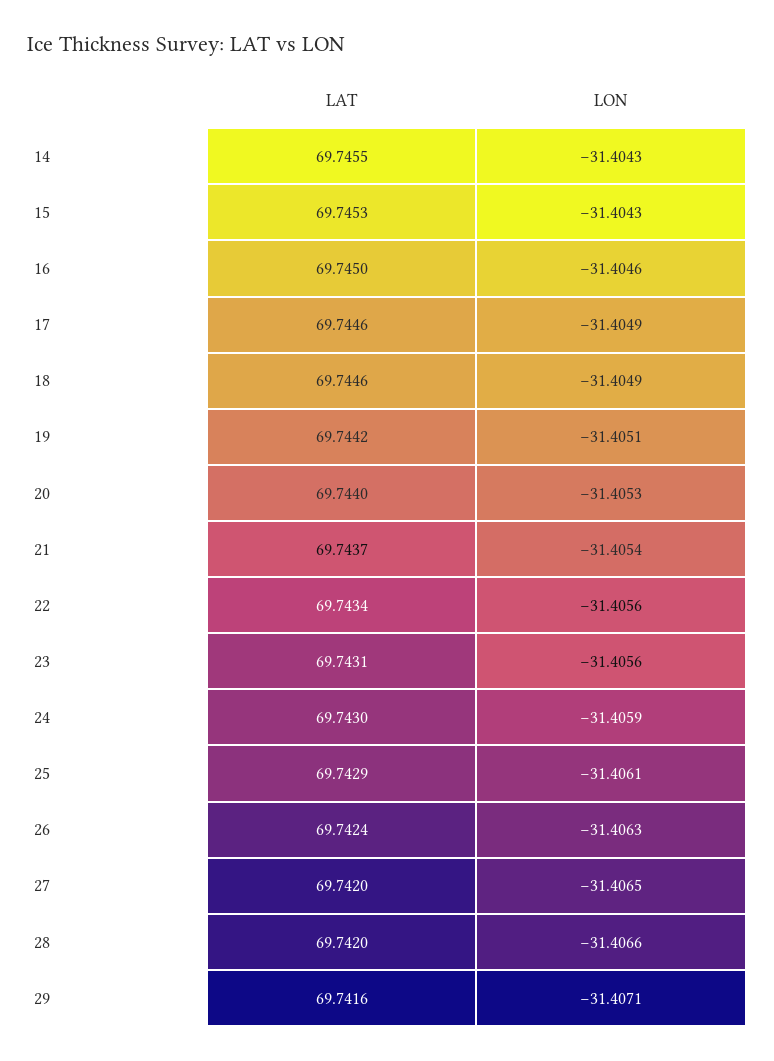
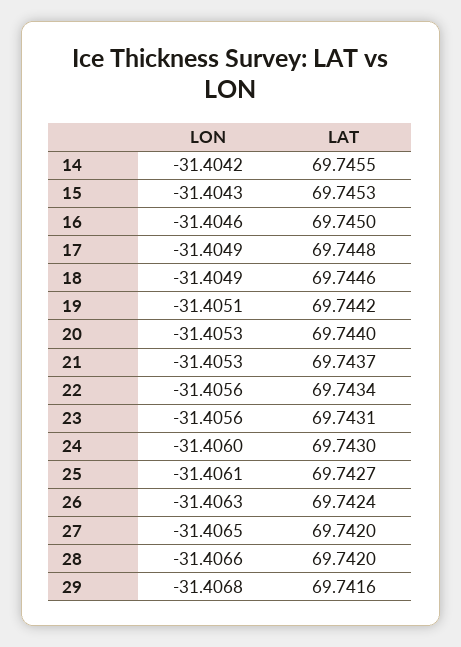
  {
    "LAT": {
      "14": 69.7455,
      "15": 69.7453,
      "16": 69.745,
-     "17": 69.7446,
+     "17": 69.7448,
      "18": 69.7446,
      "19": 69.7442,
      "20": 69.744,
      "21": 69.7437,
      "22": 69.7434,
      "23": 69.7431,
      "24": 69.743,
-     "25": 69.7429,
+     "25": 69.7427,
      "26": 69.7424,
      "27": 69.742,
      "28": 69.742,
      "29": 69.7416
    },
    "LON": {
-     "14": -31.4043,
+     "14": -31.4042,
      "15": -31.4043,
      "16": -31.4046,
      "17": -31.4049,
      "18": -31.4049,
      "19": -31.4051,
      "20": -31.4053,
-     "21": -31.4054,
+     "21": -31.4053,
      "22": -31.4056,
      "23": -31.4056,
-     "24": -31.4059,
+     "24": -31.406,
      "25": -31.4061,
      "26": -31.4063,
      "27": -31.4065,
      "28": -31.4066,
-     "29": -31.4071
+     "29": -31.4068
    }
  }

